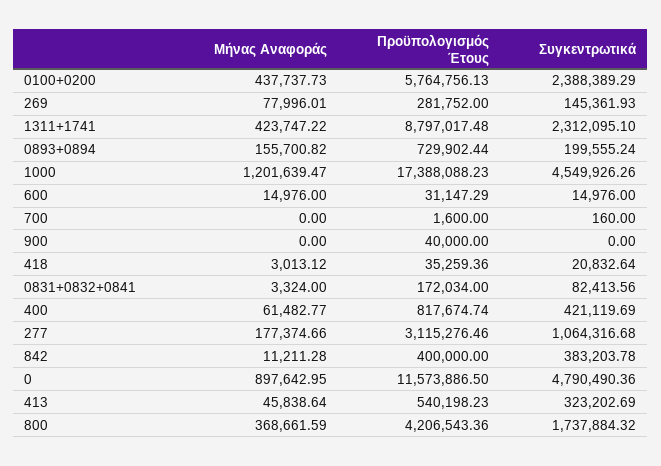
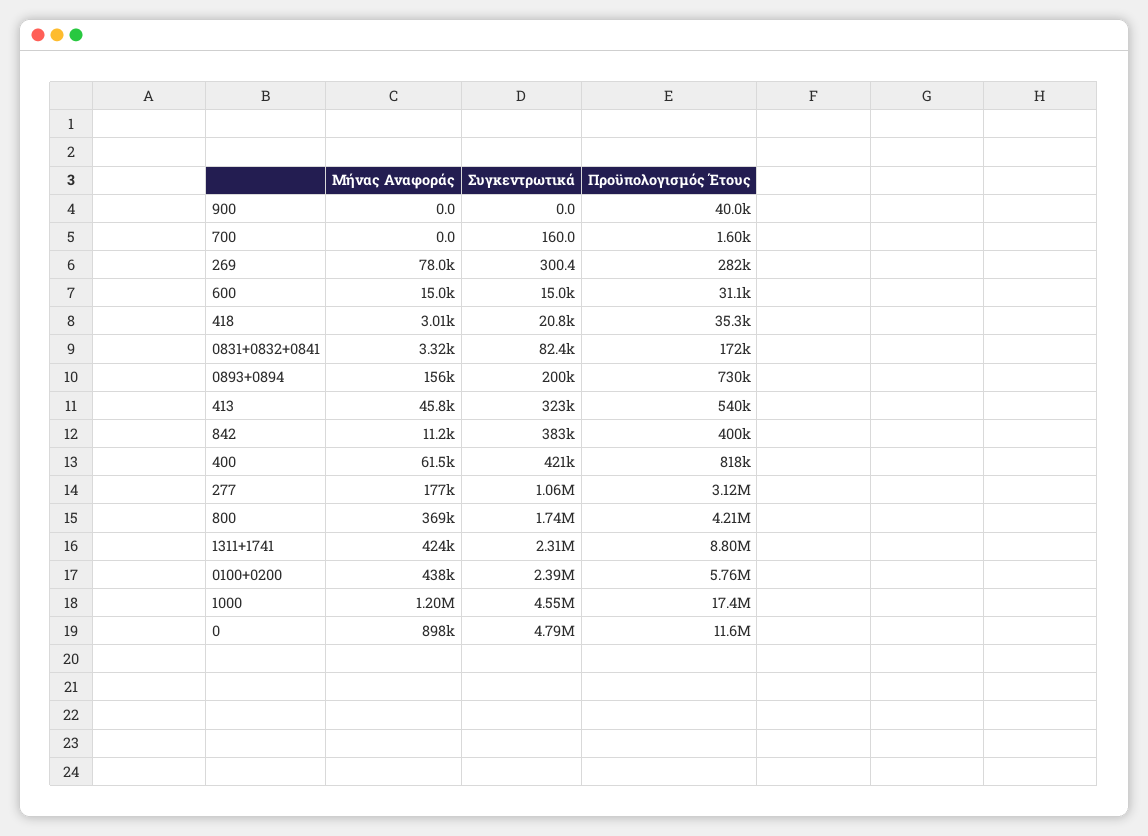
  {
    "Μήνας Αναφοράς": {
      "0100+0200": 437737.73,
      "269": 77996.01,
      "1311+1741": 423747.22,
      "0893+0894": 155700.82,
      "1000": 1201639.47,
      "600": 14976,
      "700": 0,
      "900": 0,
      "418": 3013.12,
      "0831+0832+0841": 3324,
      "400": 61482.77,
      "277": 177374.66,
      "842": 11211.28,
      "0": 897642.95,
      "413": 45838.64,
      "800": 368661.59
    },
    "Προϋπολογισμός Έτους": {
      "0100+0200": 5764756.13,
      "269": 281752,
      "1311+1741": 8797017.48,
      "0893+0894": 729902.44,
      "1000": 17388088.23,
      "600": 31147.29,
      "700": 1600,
      "900": 40000,
      "418": 35259.36,
      "0831+0832+0841": 172034,
      "400": 817674.74,
      "277": 3115276.46,
      "842": 400000,
      "0": 11573886.5,
      "413": 540198.23,
      "800": 4206543.36
    },
    "Συγκεντρωτικά": {
      "0100+0200": 2388389.29,
-     "269": 145361.93,
+     "269": 300.4,
      "1311+1741": 2312095.1,
      "0893+0894": 199555.24,
      "1000": 4549926.26,
      "600": 14976,
      "700": 160,
      "900": 0,
      "418": 20832.64,
      "0831+0832+0841": 82413.56,
      "400": 421119.69,
      "277": 1064316.68,
      "842": 383203.78,
      "0": 4790490.36,
      "413": 323202.69,
      "800": 1737884.32
    }
  }

